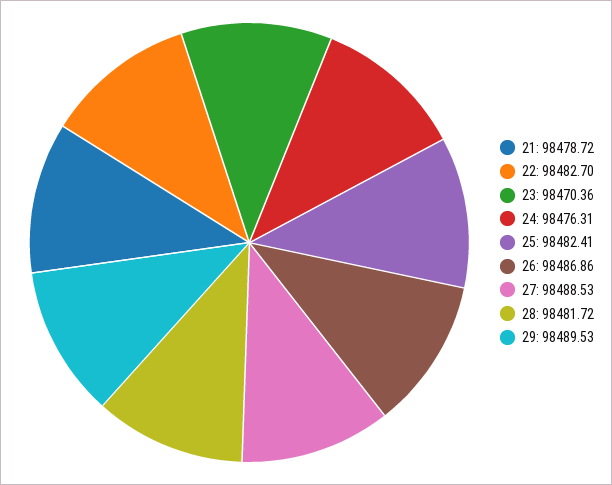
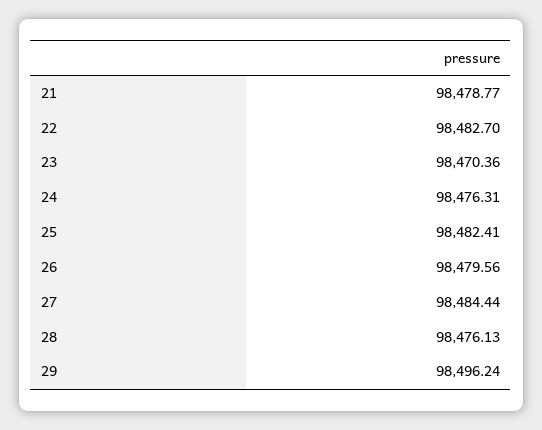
  {
-   "21": 98478.72,
+   "21": 98478.77,
    "22": 98482.7,
    "23": 98470.36,
    "24": 98476.31,
    "25": 98482.41,
-   "26": 98486.86,
+   "26": 98479.56,
-   "27": 98488.53,
+   "27": 98484.44,
-   "28": 98481.72,
+   "28": 98476.13,
-   "29": 98489.53
+   "29": 98496.24
  }

